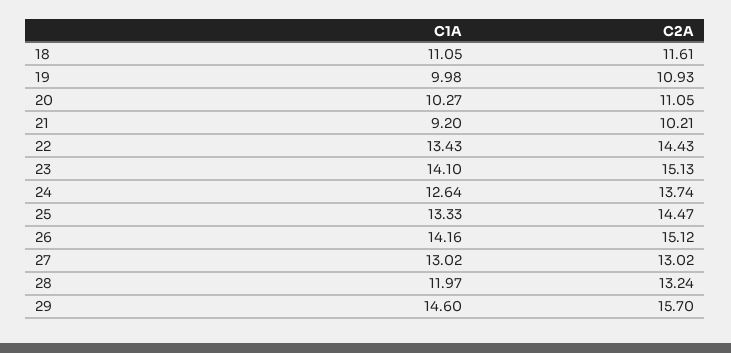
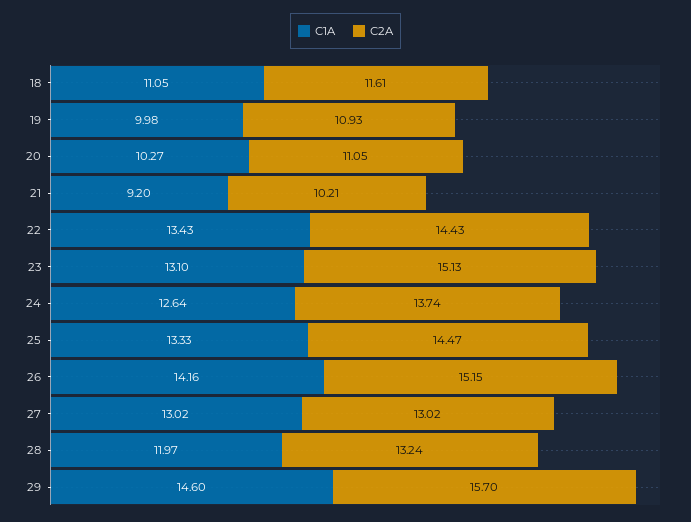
  {
    "C1A": {
      "18": 11.05,
      "19": 9.98,
      "20": 10.27,
      "21": 9.2,
      "22": 13.43,
-     "23": 14.1,
+     "23": 13.1,
      "24": 12.64,
      "25": 13.33,
      "26": 14.16,
      "27": 13.02,
      "28": 11.97,
      "29": 14.6
    },
    "C2A": {
      "18": 11.61,
      "19": 10.93,
      "20": 11.05,
      "21": 10.21,
      "22": 14.43,
      "23": 15.13,
      "24": 13.74,
      "25": 14.47,
-     "26": 15.12,
+     "26": 15.15,
      "27": 13.02,
      "28": 13.24,
      "29": 15.7
    }
  }

